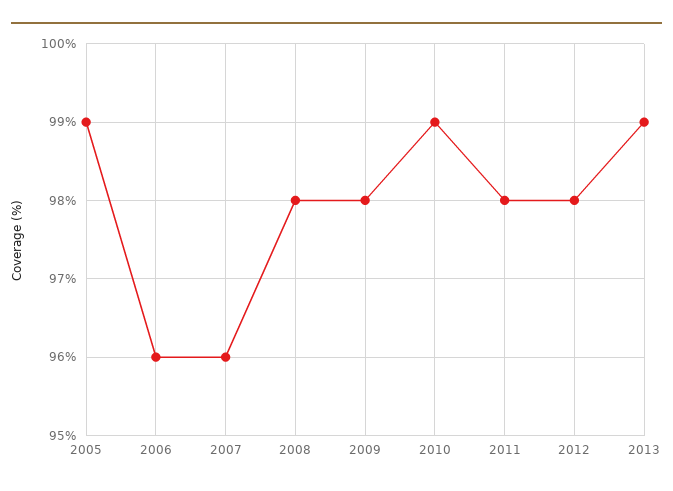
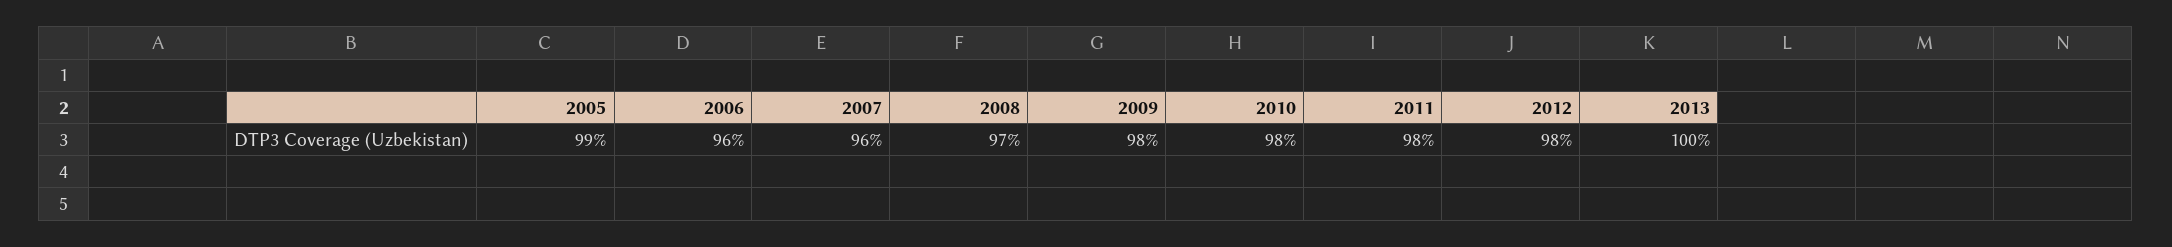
  {
    "2005": 99,
    "2006": 96,
    "2007": 96,
-   "2008": 98,
+   "2008": 97,
    "2009": 98,
-   "2010": 99,
+   "2010": 98,
    "2011": 98,
    "2012": 98,
-   "2013": 99
+   "2013": 100
  }

